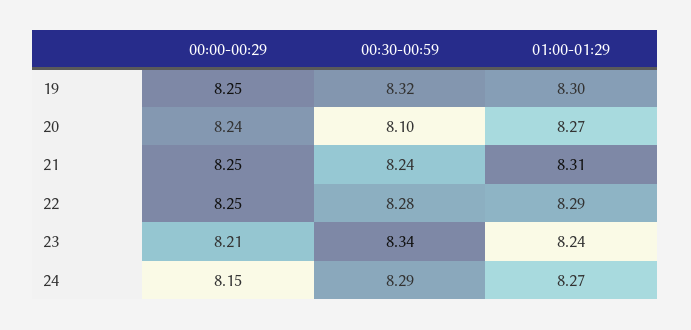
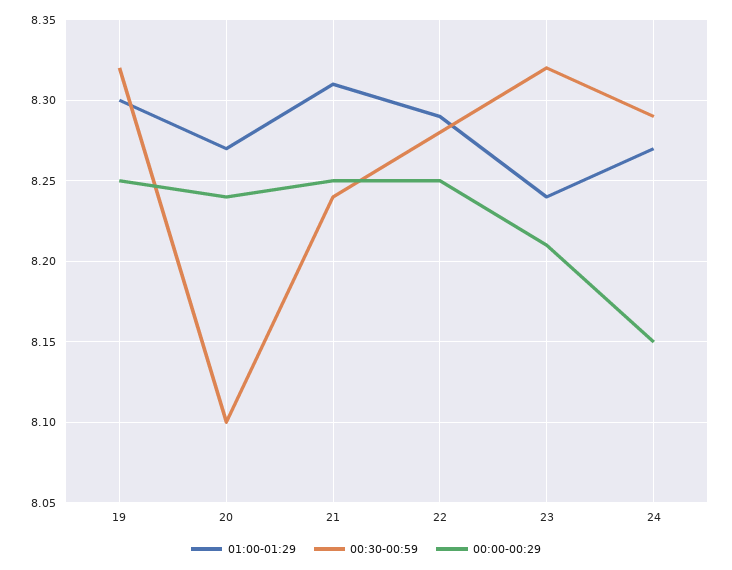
  {
    "00:00-00:29": {
      "19": 8.25,
      "20": 8.24,
      "21": 8.25,
      "22": 8.25,
      "23": 8.21,
      "24": 8.15
    },
    "00:30-00:59": {
      "19": 8.32,
      "20": 8.1,
      "21": 8.24,
      "22": 8.28,
-     "23": 8.34,
+     "23": 8.32,
      "24": 8.29
    },
    "01:00-01:29": {
      "19": 8.3,
      "20": 8.27,
      "21": 8.31,
      "22": 8.29,
      "23": 8.24,
      "24": 8.27
    }
  }

